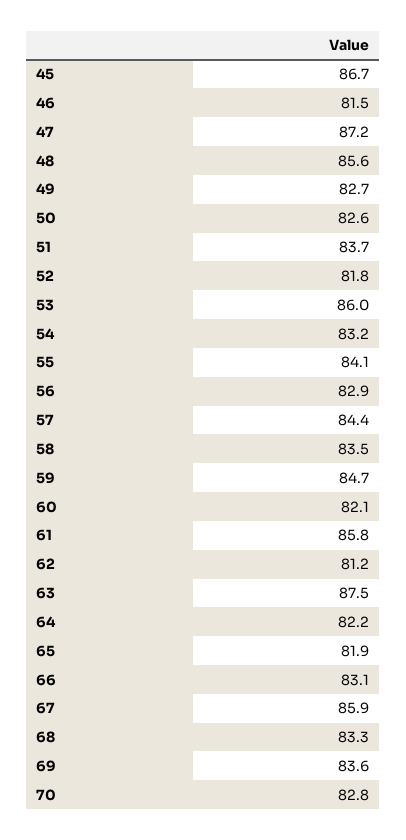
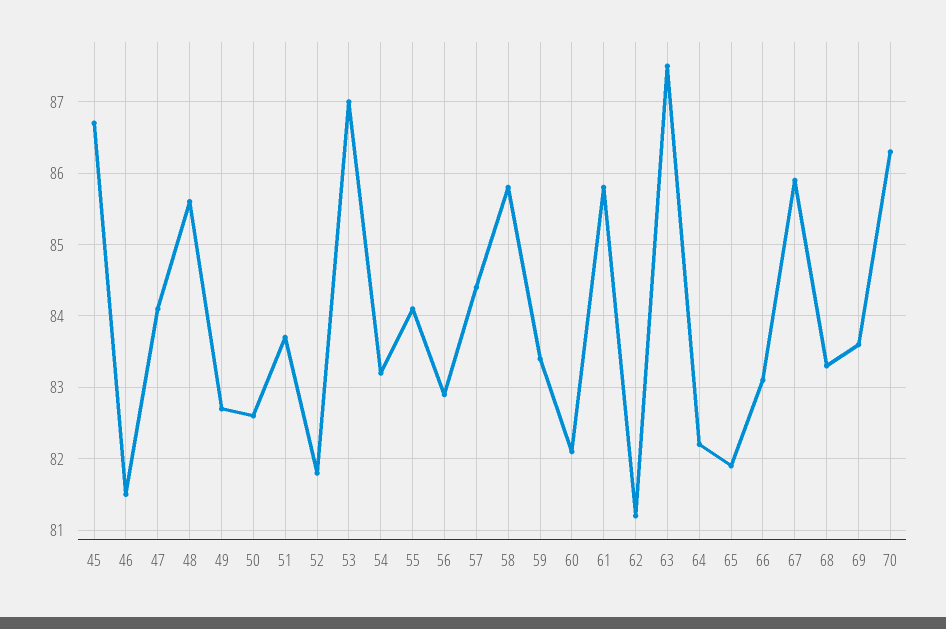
  {
    "45": 86.7,
    "46": 81.5,
-   "47": 87.2,
+   "47": 84.1,
    "48": 85.6,
    "49": 82.7,
    "50": 82.6,
    "51": 83.7,
    "52": 81.8,
-   "53": 86,
+   "53": 87,
    "54": 83.2,
    "55": 84.1,
    "56": 82.9,
    "57": 84.4,
-   "58": 83.5,
+   "58": 85.8,
-   "59": 84.7,
+   "59": 83.4,
    "60": 82.1,
    "61": 85.8,
    "62": 81.2,
    "63": 87.5,
    "64": 82.2,
    "65": 81.9,
    "66": 83.1,
    "67": 85.9,
    "68": 83.3,
    "69": 83.6,
-   "70": 82.8
+   "70": 86.3
  }

